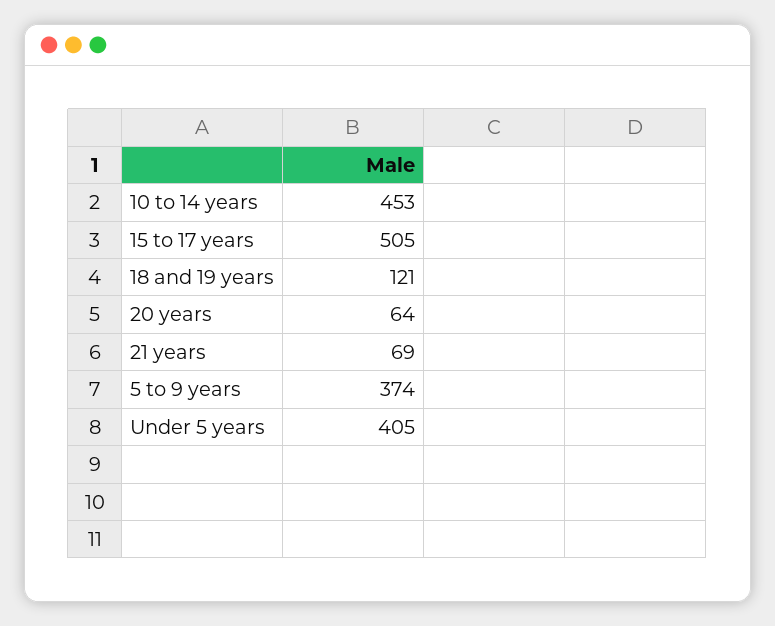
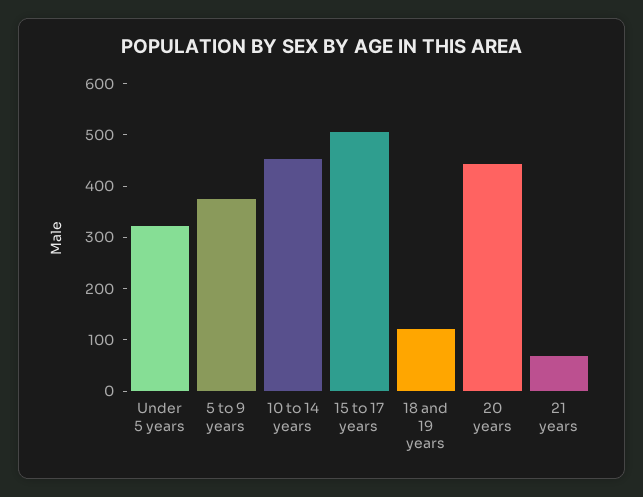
  {
    "10 to 14 years": 453,
    "15 to 17 years": 505,
    "18 and 19 years": 121,
-   "20 years": 64,
+   "20 years": 440,
    "21 years": 69,
    "5 to 9 years": 374,
-   "Under 5 years": 405
+   "Under 5 years": 320
  }

